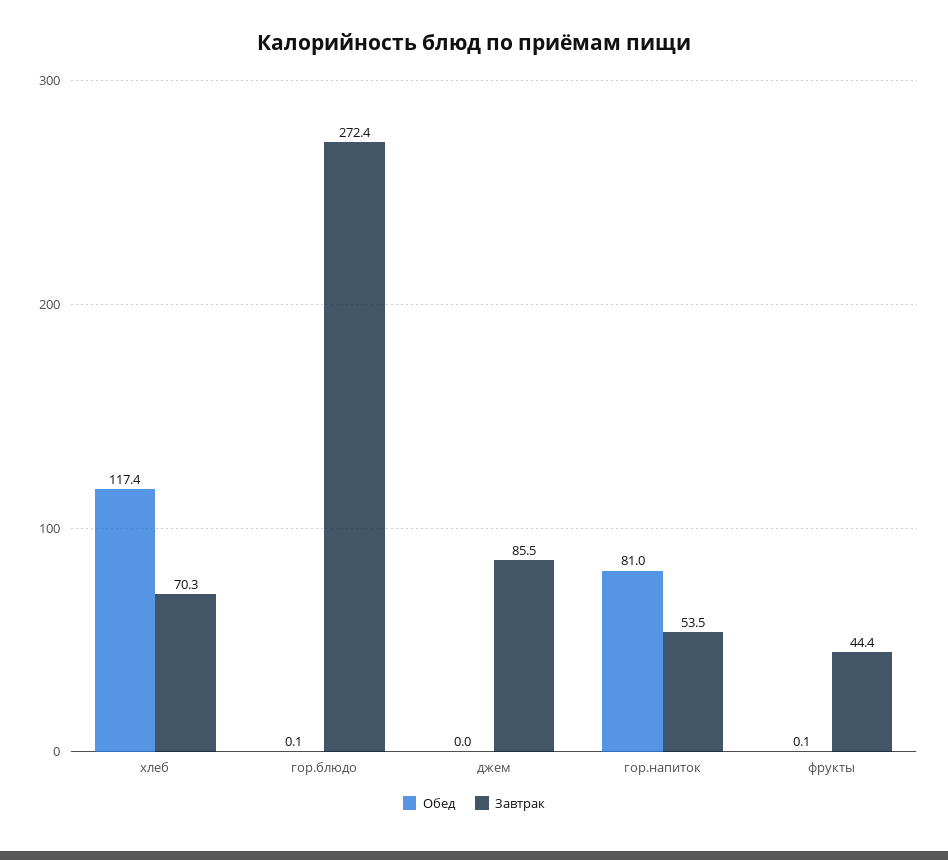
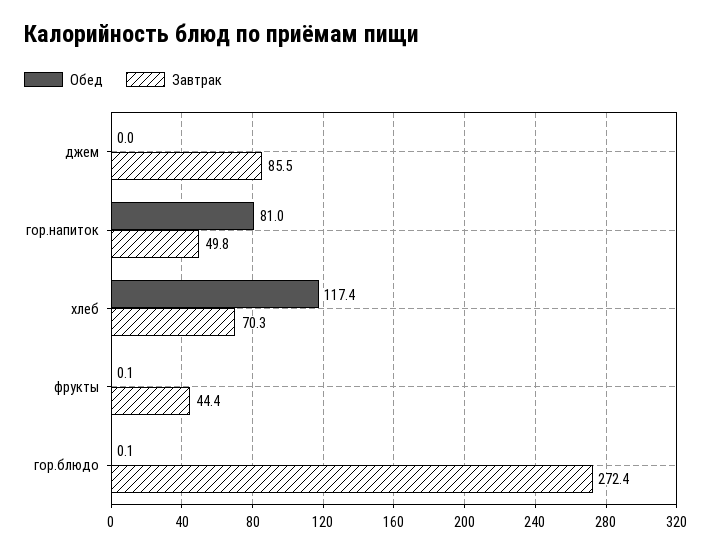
  {
    "Обед": {
      "хлеб": 117.4,
      "гор.блюдо": 0.1,
      "джем": 0,
      "гор.напиток": 81,
      "фрукты": 0.1
    },
    "Завтрак": {
      "хлеб": 70.3,
      "гор.блюдо": 272.4,
      "джем": 85.5,
-     "гор.напиток": 53.5,
+     "гор.напиток": 49.8,
      "фрукты": 44.4
    }
  }

